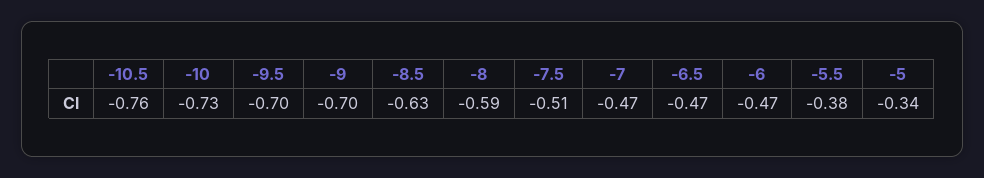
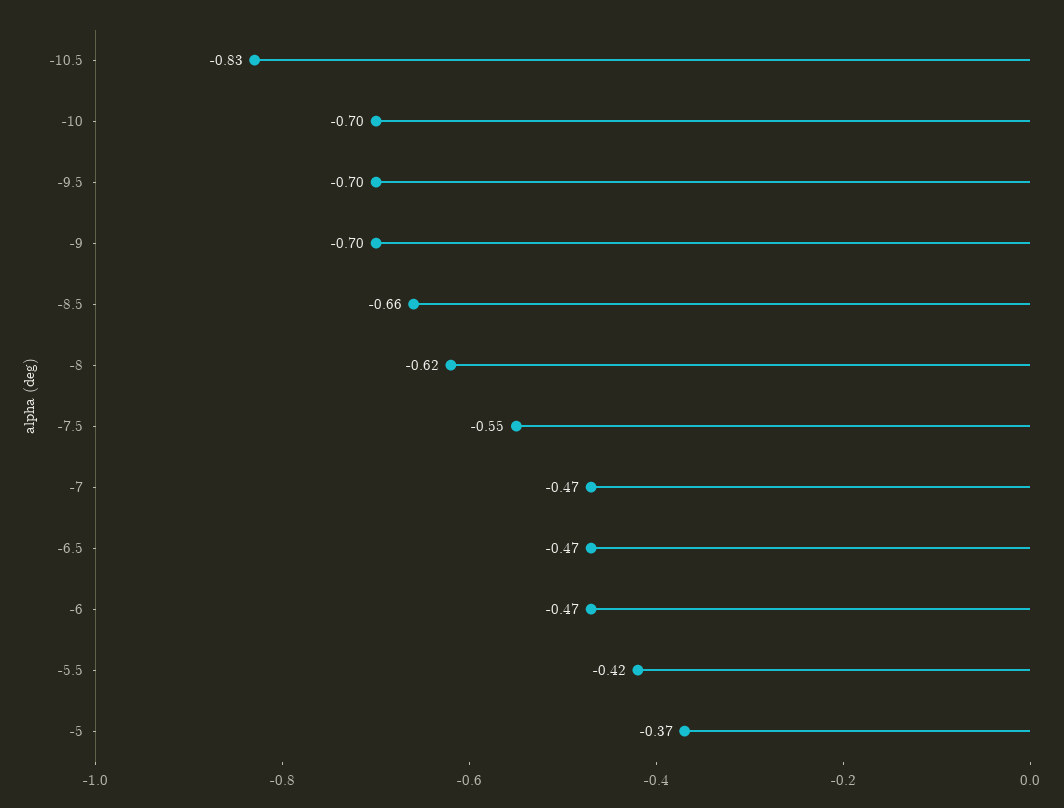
  {
-   "-10.5": -0.76,
+   "-10.5": -0.83,
-   "-10": -0.73,
+   "-10": -0.7,
    "-9.5": -0.7,
    "-9": -0.7,
-   "-8.5": -0.63,
+   "-8.5": -0.66,
-   "-8": -0.59,
+   "-8": -0.62,
-   "-7.5": -0.51,
+   "-7.5": -0.55,
    "-7": -0.47,
    "-6.5": -0.47,
    "-6": -0.47,
-   "-5.5": -0.38,
+   "-5.5": -0.42,
-   "-5": -0.34
+   "-5": -0.37
  }

